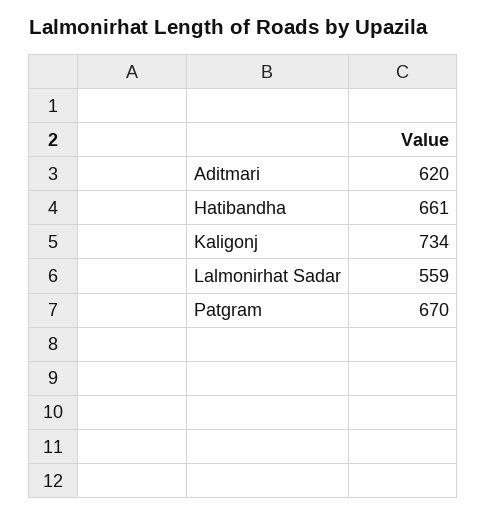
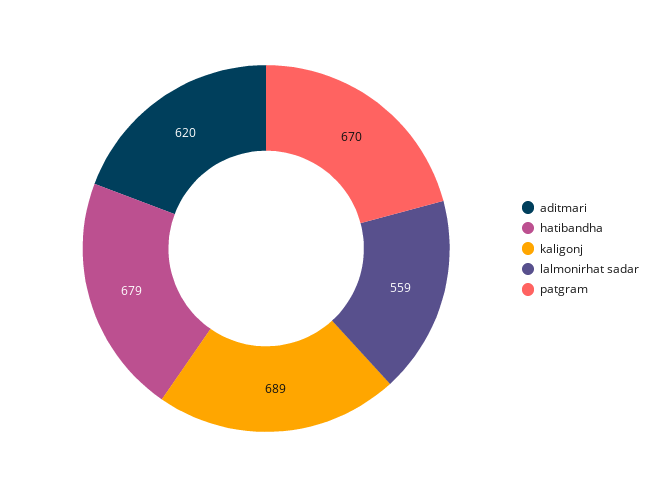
  {
    "Aditmari": 620,
-   "Hatibandha": 661,
+   "Hatibandha": 679,
-   "Kaligonj": 734,
+   "Kaligonj": 689,
    "Lalmonirhat Sadar": 559,
    "Patgram": 670
  }

